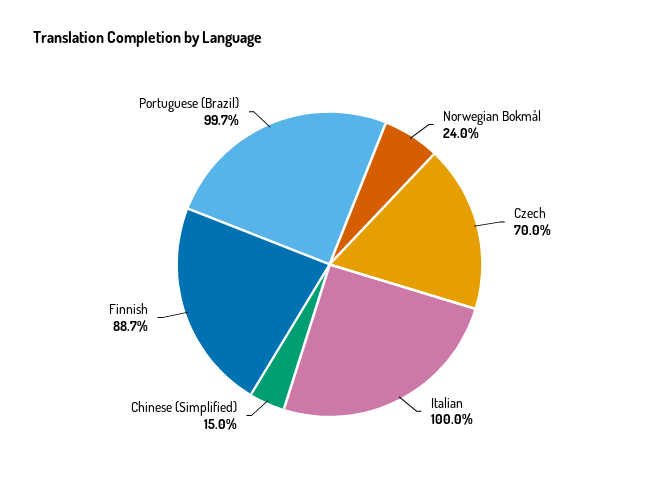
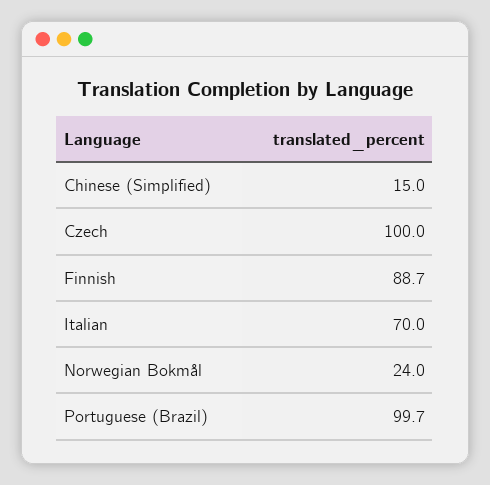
  {
    "Norwegian Bokmål": 24,
-   "Czech": 70,
+   "Czech": 100,
-   "Italian": 100,
+   "Italian": 70,
    "Chinese (Simplified)": 15,
    "Finnish": 88.7,
    "Portuguese (Brazil)": 99.7
  }

